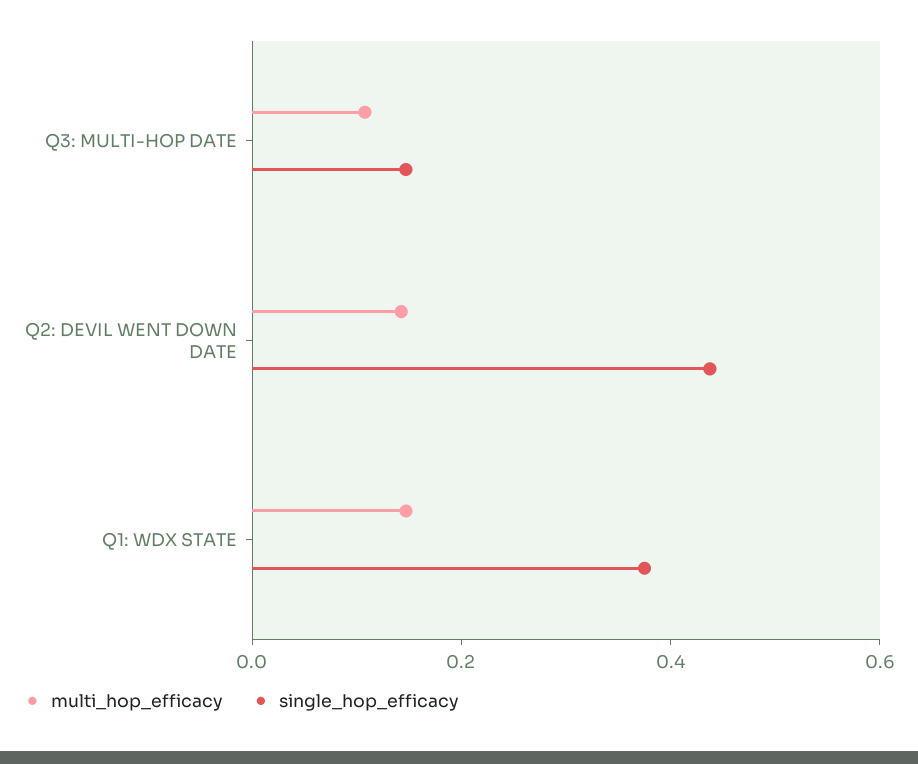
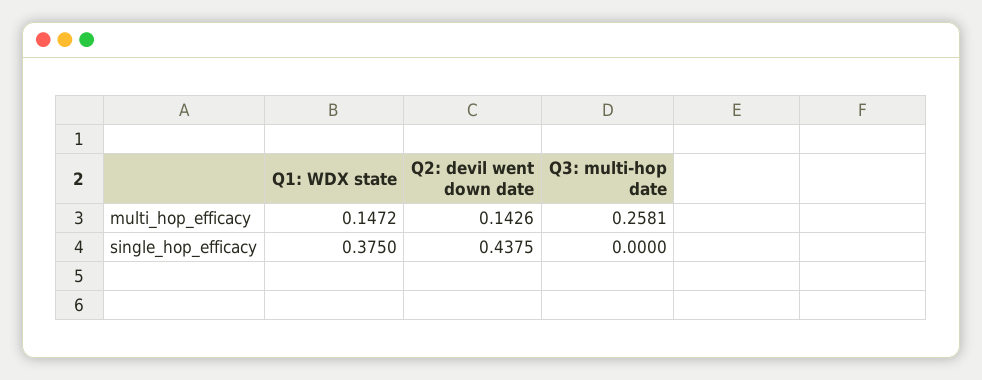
  {
    "multi_hop_efficacy": {
-     "Q3: MULTI-HOP DATE": 0.1,
+     "Q3: MULTI-HOP DATE": 0.2581,
      "Q2: DEVIL WENT DOWN DATE": 0.1426,
      "Q1: WDX STATE": 0.1472
    },
    "single_hop_efficacy": {
-     "Q3: MULTI-HOP DATE": 0.15,
+     "Q3: MULTI-HOP DATE": 0,
      "Q2: DEVIL WENT DOWN DATE": 0.4375,
      "Q1: WDX STATE": 0.375
    }
  }

